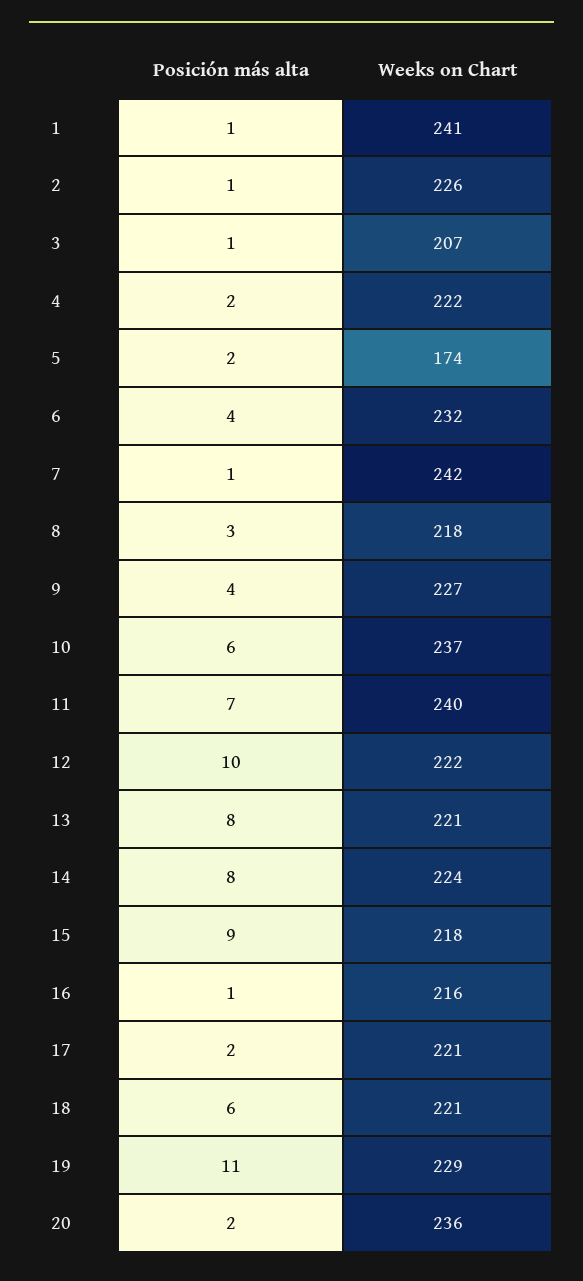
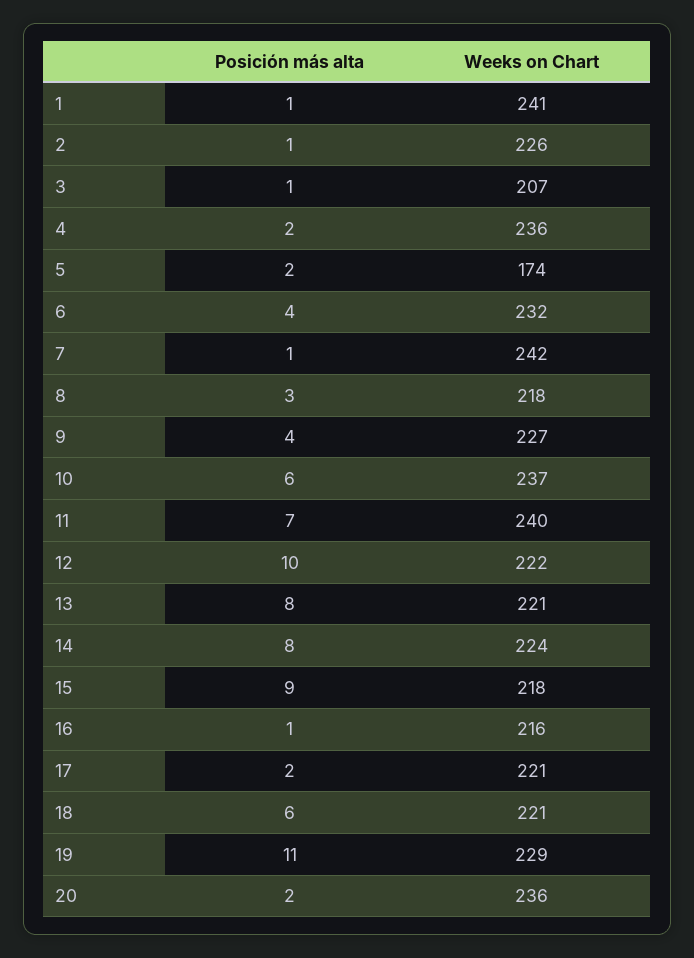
  {
    "Posición más alta": {
      "1": 1,
      "2": 1,
      "3": 1,
      "4": 2,
      "5": 2,
      "6": 4,
      "7": 1,
      "8": 3,
      "9": 4,
      "10": 6,
      "11": 7,
      "12": 10,
      "13": 8,
      "14": 8,
      "15": 9,
      "16": 1,
      "17": 2,
      "18": 6,
      "19": 11,
      "20": 2
    },
    "Weeks on Chart": {
      "1": 241,
      "2": 226,
      "3": 207,
-     "4": 222,
+     "4": 236,
      "5": 174,
      "6": 232,
      "7": 242,
      "8": 218,
      "9": 227,
      "10": 237,
      "11": 240,
      "12": 222,
      "13": 221,
      "14": 224,
      "15": 218,
      "16": 216,
      "17": 221,
      "18": 221,
      "19": 229,
      "20": 236
    }
  }

